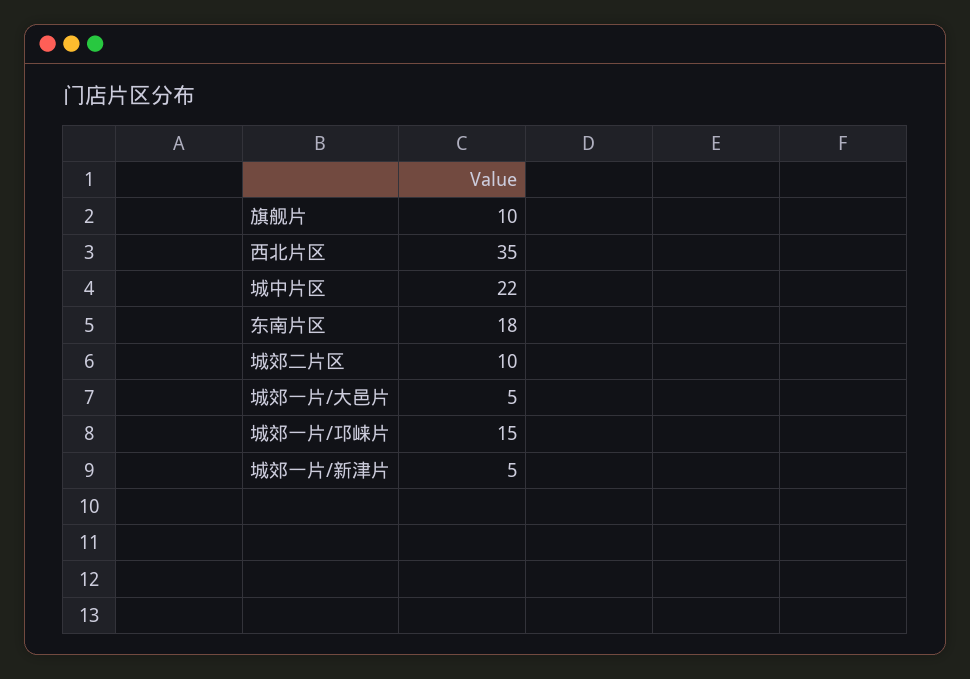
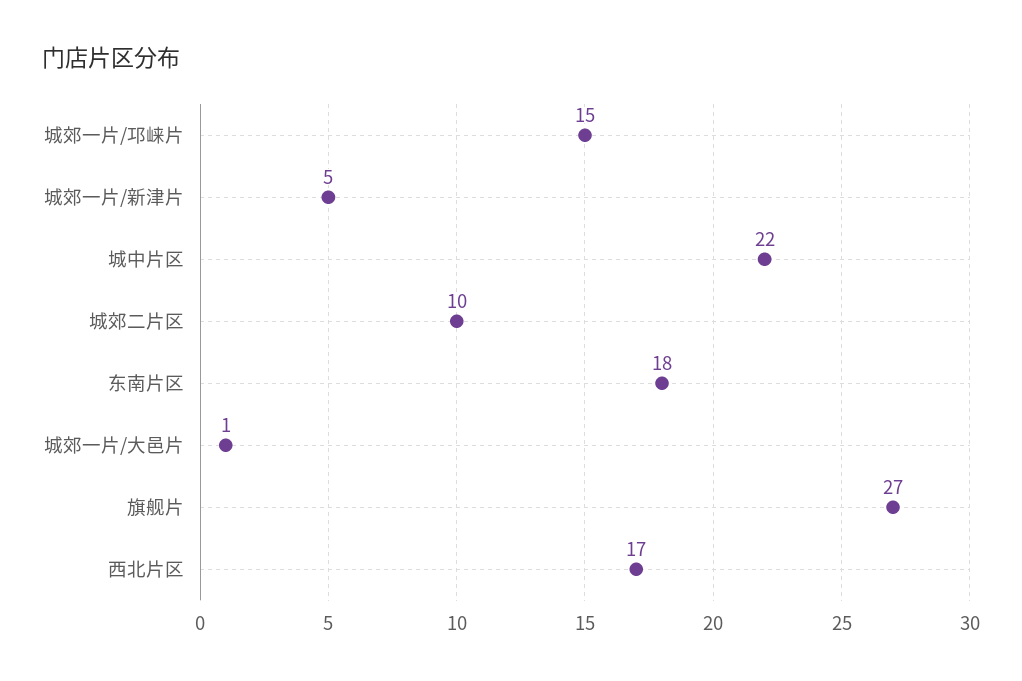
  {
-   "旗舰片": 10,
+   "旗舰片": 27,
-   "西北片区": 35,
+   "西北片区": 17,
    "城中片区": 22,
    "东南片区": 18,
    "城郊二片区": 10,
-   "城郊一片/大邑片": 5,
+   "城郊一片/大邑片": 1,
    "城郊一片/邛崃片": 15,
    "城郊一片/新津片": 5
  }

